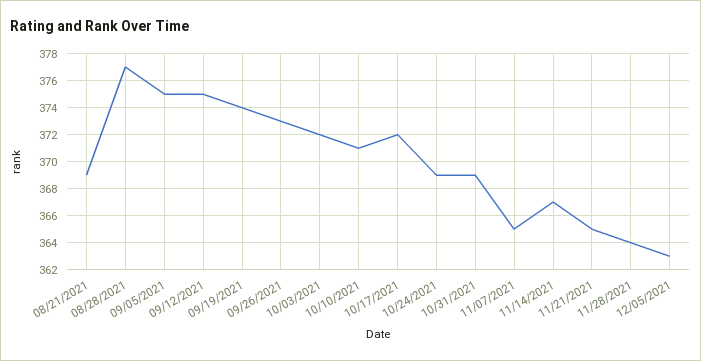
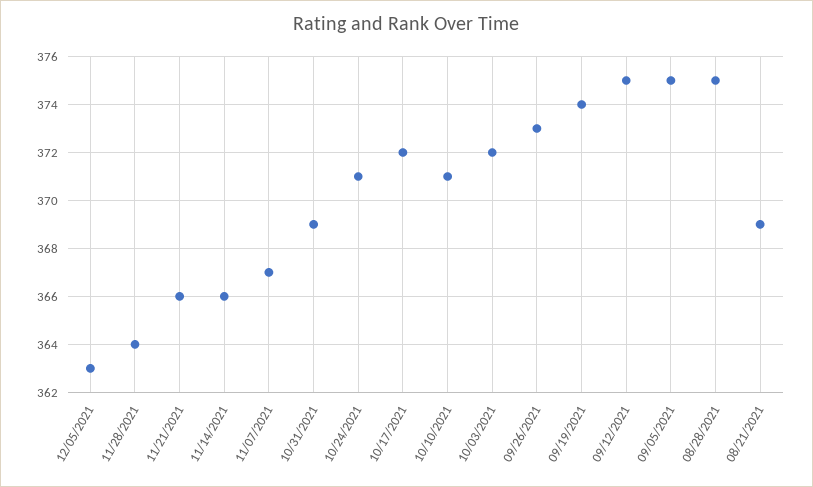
  {
    "08/21/2021": 369,
-   "08/28/2021": 377,
+   "08/28/2021": 375,
    "09/05/2021": 375,
    "09/12/2021": 375,
    "09/19/2021": 374,
    "09/26/2021": 373,
    "10/03/2021": 372,
    "10/10/2021": 371,
    "10/17/2021": 372,
-   "10/24/2021": 369,
+   "10/24/2021": 371,
    "10/31/2021": 369,
-   "11/07/2021": 365,
+   "11/07/2021": 367,
-   "11/14/2021": 367,
+   "11/14/2021": 366,
-   "11/21/2021": 365,
+   "11/21/2021": 366,
    "11/28/2021": 364,
    "12/05/2021": 363
  }

